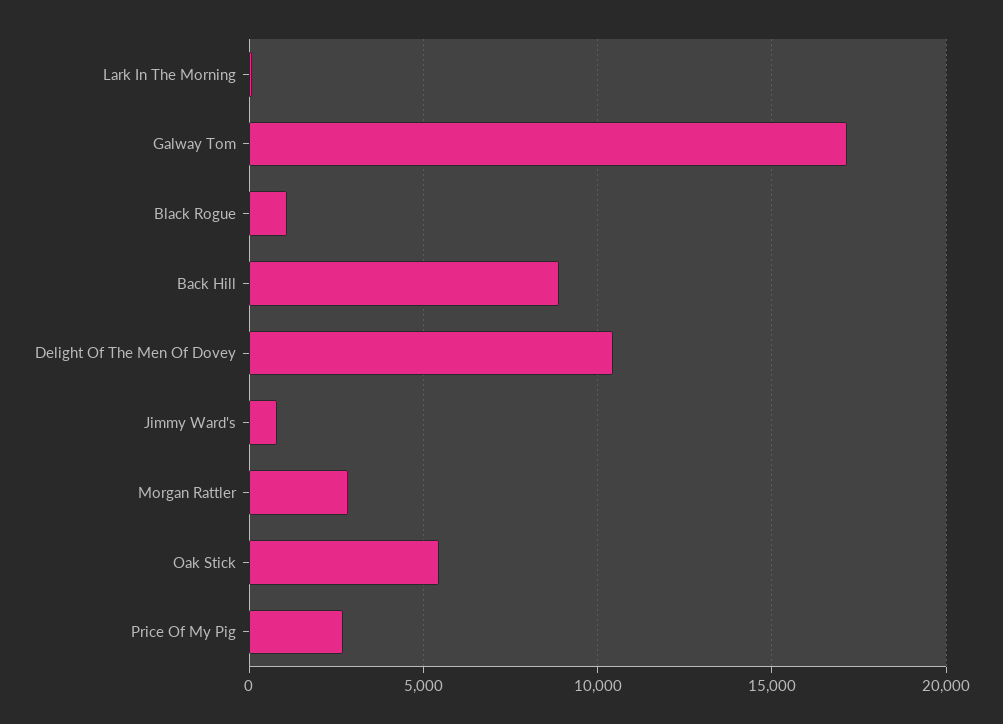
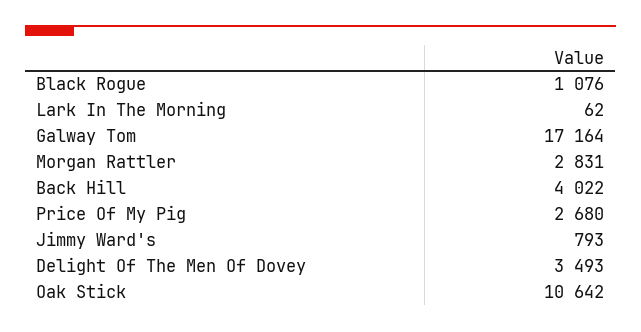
  {
    "Lark In The Morning": 62,
    "Galway Tom": 17164,
    "Black Rogue": 1076,
-   "Back Hill": 9000,
+   "Back Hill": 4022,
-   "Delight Of The Men Of Dovey": 10500,
+   "Delight Of The Men Of Dovey": 3493,
    "Jimmy Ward's": 793,
    "Morgan Rattler": 2831,
-   "Oak Stick": 5500,
+   "Oak Stick": 10642,
    "Price Of My Pig": 2680
  }

